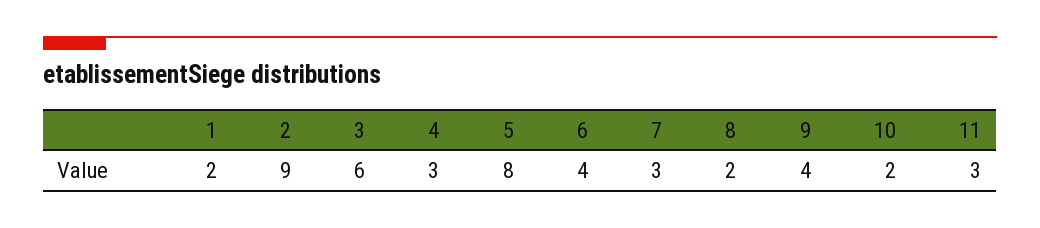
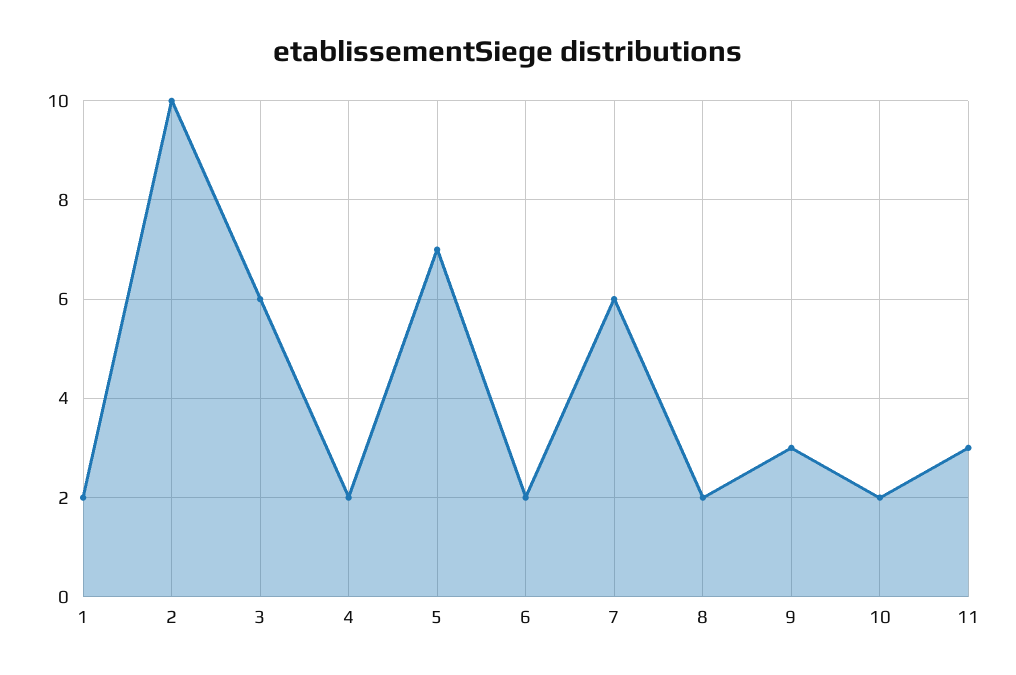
  {
    "1": 2,
-   "2": 9,
+   "2": 10,
    "3": 6,
-   "4": 3,
+   "4": 2,
-   "5": 8,
+   "5": 7,
-   "6": 4,
+   "6": 2,
-   "7": 3,
+   "7": 6,
    "8": 2,
-   "9": 4,
+   "9": 3,
    "10": 2,
    "11": 3
  }

